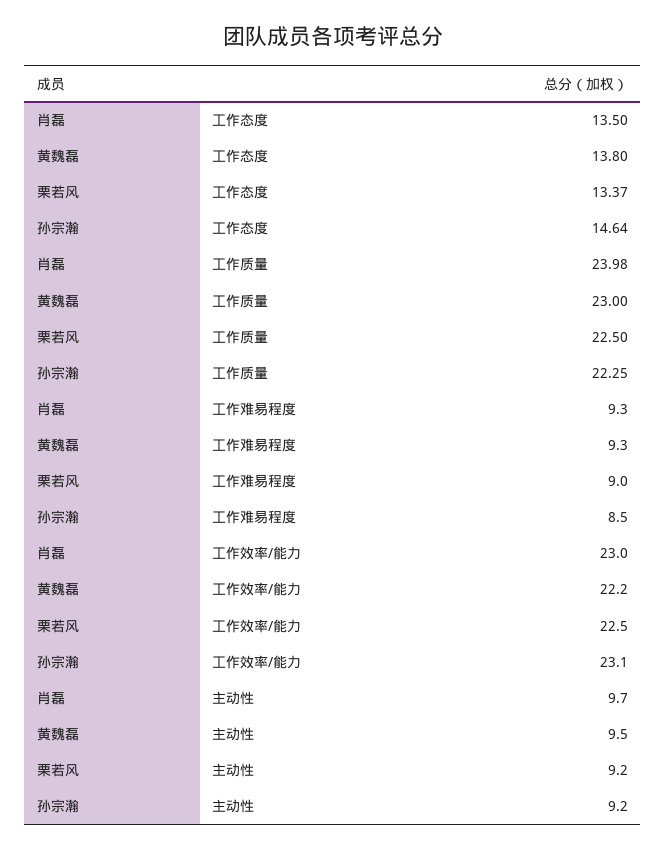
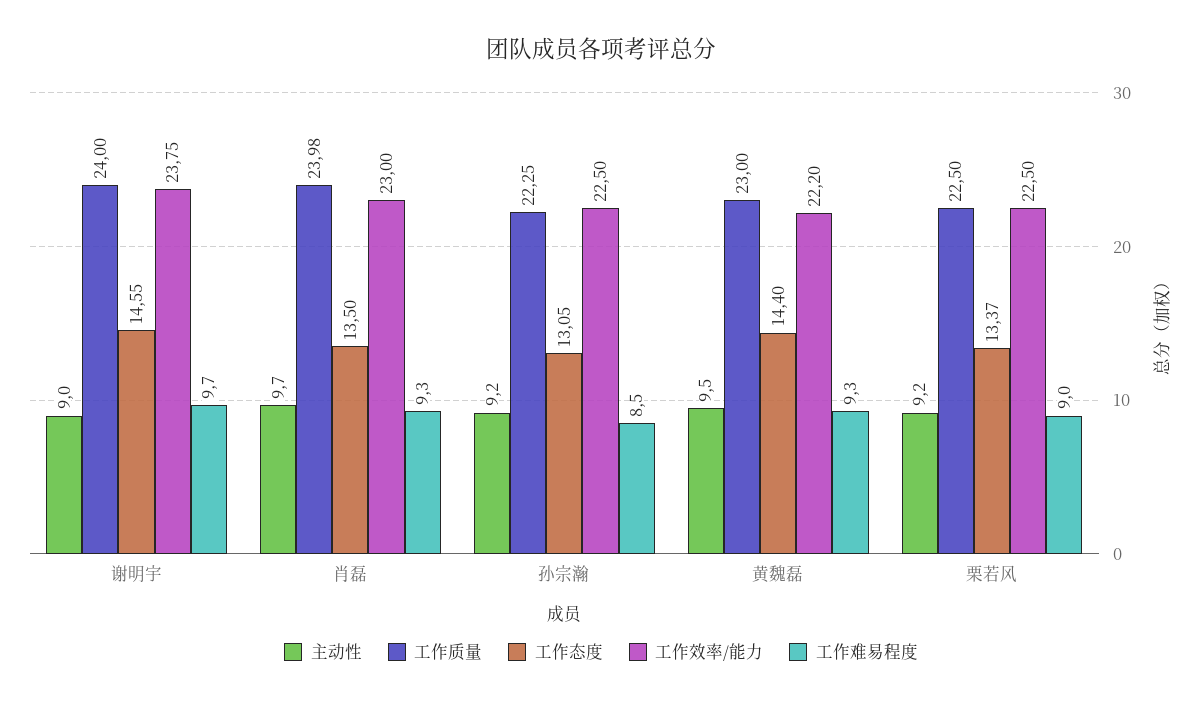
  {
    "工作态度": {
      "肖磊": 13.5,
-     "黄魏磊": 13.8,
+     "黄魏磊": 14.4,
      "栗若风": 13.37,
-     "孙宗瀚": 14.64
+     "孙宗瀚": 13.05,
+     "谢明宇": 14.55
    },
    "工作质量": {
      "肖磊": 23.98,
      "黄魏磊": 23,
      "栗若风": 22.5,
-     "孙宗瀚": 22.25
+     "孙宗瀚": 22.25,
+     "谢明宇": 24
    },
    "工作难易程度": {
      "肖磊": 9.3,
      "黄魏磊": 9.3,
      "栗若风": 9,
-     "孙宗瀚": 8.5
+     "孙宗瀚": 8.5,
+     "谢明宇": 9.7
    },
    "工作效率/能力": {
      "肖磊": 23,
      "黄魏磊": 22.2,
      "栗若风": 22.5,
-     "孙宗瀚": 23.1
+     "孙宗瀚": 22.5,
+     "谢明宇": 23.75
    },
    "主动性": {
      "肖磊": 9.7,
      "黄魏磊": 9.5,
      "栗若风": 9.2,
-     "孙宗瀚": 9.2
+     "孙宗瀚": 9.2,
+     "谢明宇": 9
    }
  }

